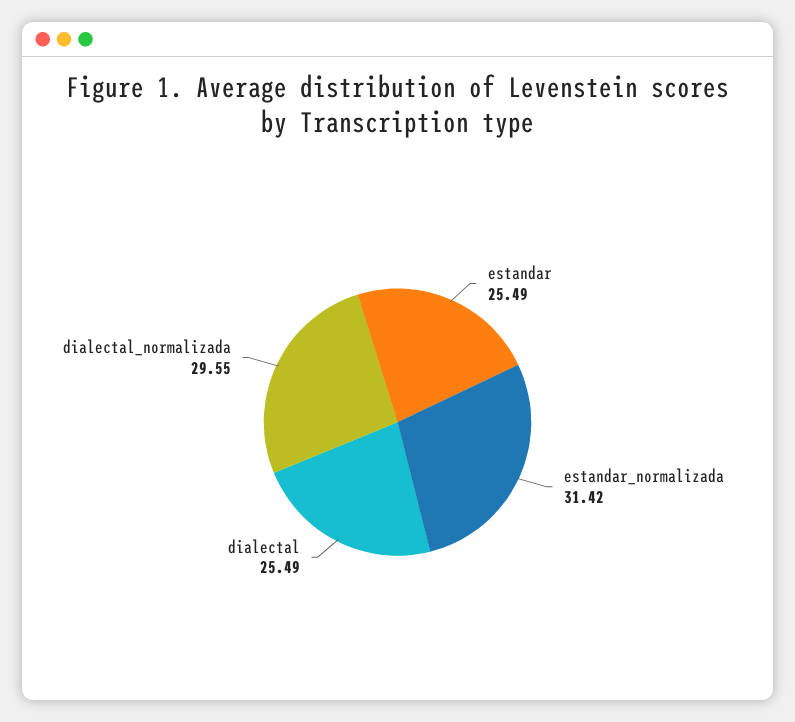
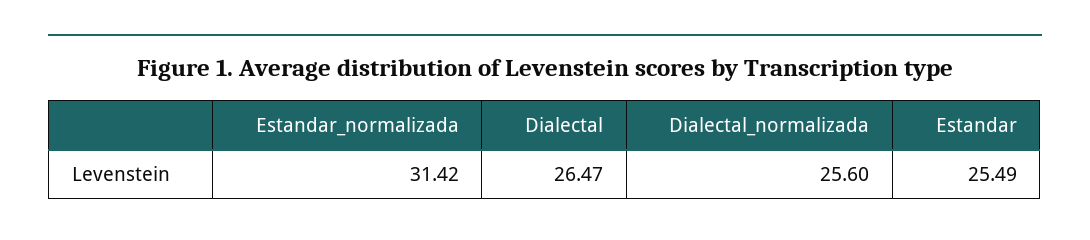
  {
    "estandar": 25.49,
    "estandar_normalizada": 31.42,
-   "dialectal": 25.49,
+   "dialectal": 26.47,
-   "dialectal_normalizada": 29.55
+   "dialectal_normalizada": 25.6
  }

